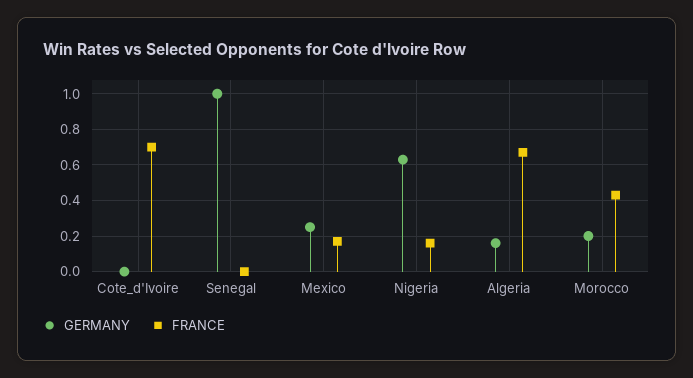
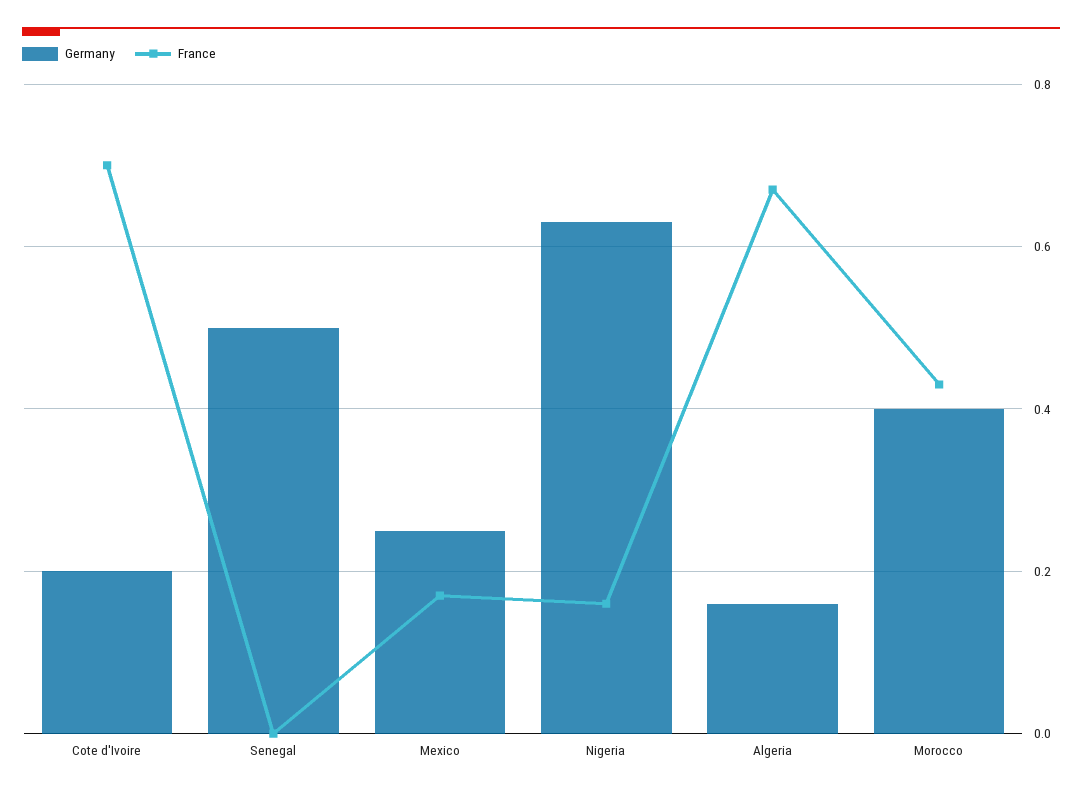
  {
    "GERMANY": {
-     "Cote_d'Ivoire": 0,
+     "Cote_d'Ivoire": 0.2,
-     "Senegal": 1,
+     "Senegal": 0.5,
      "Mexico": 0.25,
      "Nigeria": 0.65,
      "Algeria": 0.15,
-     "Morocco": 0.2
+     "Morocco": 0.4
    },
    "FRANCE": {
      "Cote_d'Ivoire": 0.7,
      "Senegal": 0,
      "Mexico": 0.15,
      "Nigeria": 0.15,
      "Algeria": 0.65,
      "Morocco": 0.45
    }
  }

